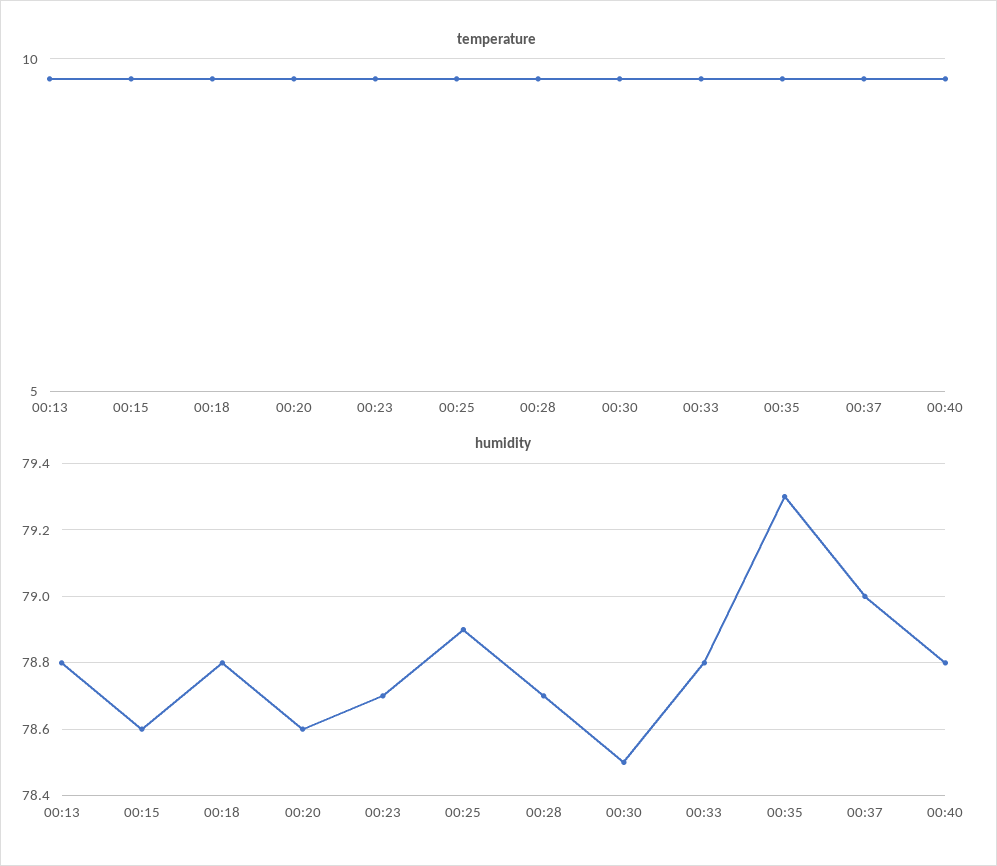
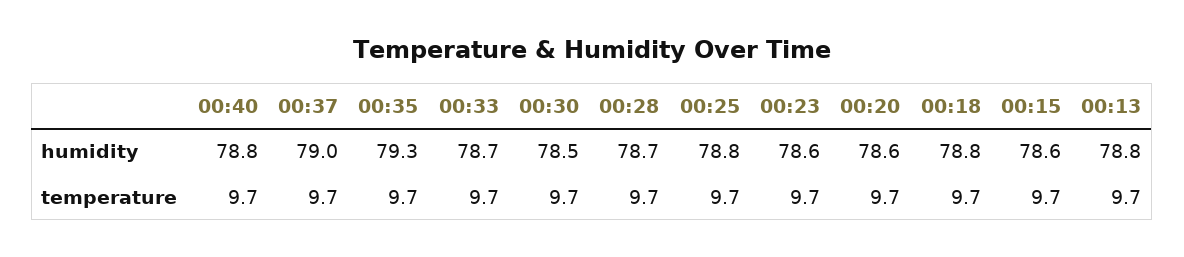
  {
    "temperature": {
      "00:13": 9.7,
      "00:15": 9.7,
      "00:18": 9.7,
      "00:20": 9.7,
      "00:23": 9.7,
      "00:25": 9.7,
      "00:28": 9.7,
      "00:30": 9.7,
      "00:33": 9.7,
      "00:35": 9.7,
      "00:37": 9.7,
      "00:40": 9.7
    },
    "humidity": {
      "00:13": 78.8,
      "00:15": 78.6,
      "00:18": 78.8,
      "00:20": 78.6,
-     "00:23": 78.7,
+     "00:23": 78.6,
-     "00:25": 78.9,
+     "00:25": 78.8,
      "00:28": 78.7,
      "00:30": 78.5,
-     "00:33": 78.8,
+     "00:33": 78.7,
      "00:35": 79.3,
      "00:37": 79,
      "00:40": 78.8
    }
  }

